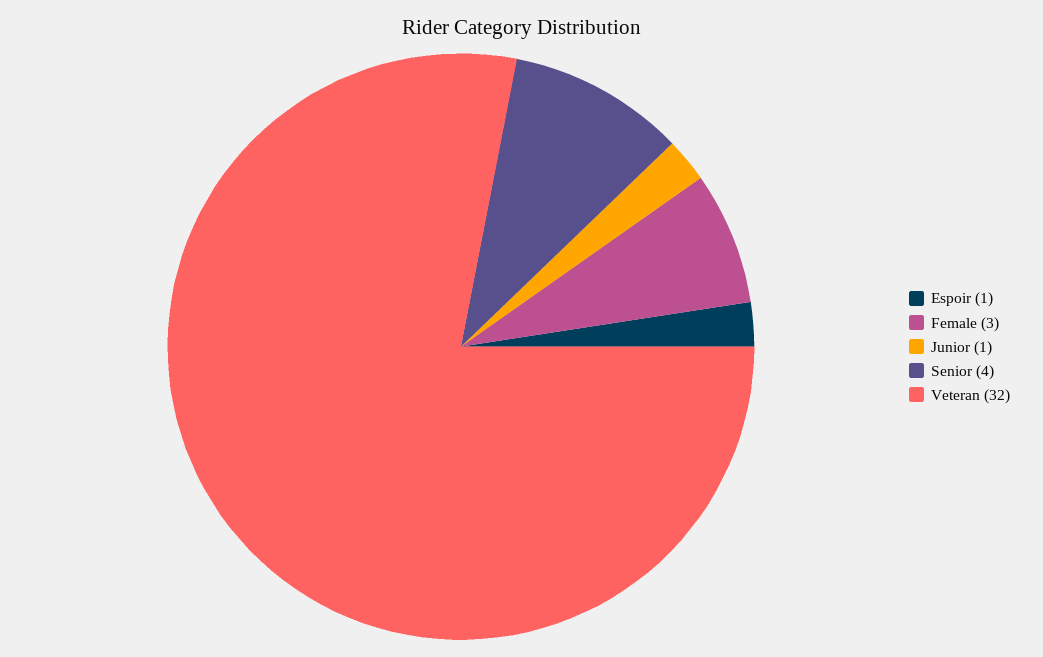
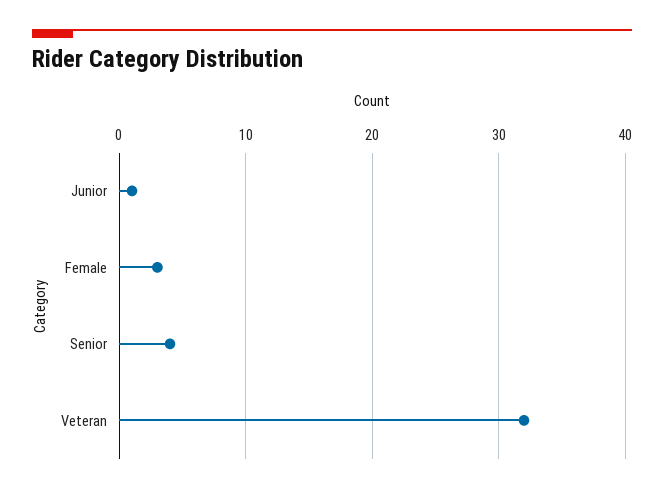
  {
-   "Espoir": 1,
    "Female": 3,
    "Junior": 1,
    "Senior": 4,
    "Veteran": 32
  }

